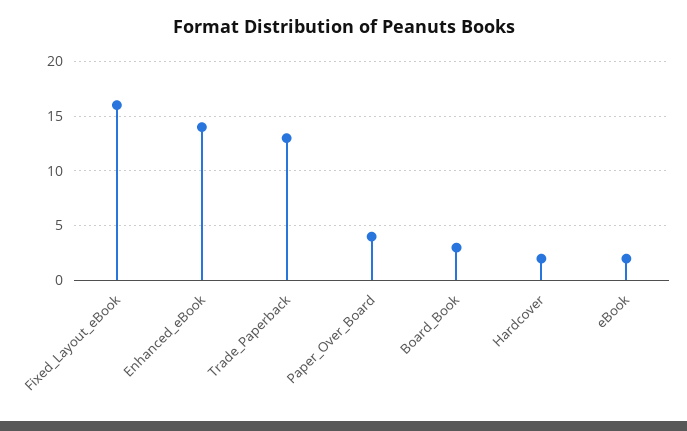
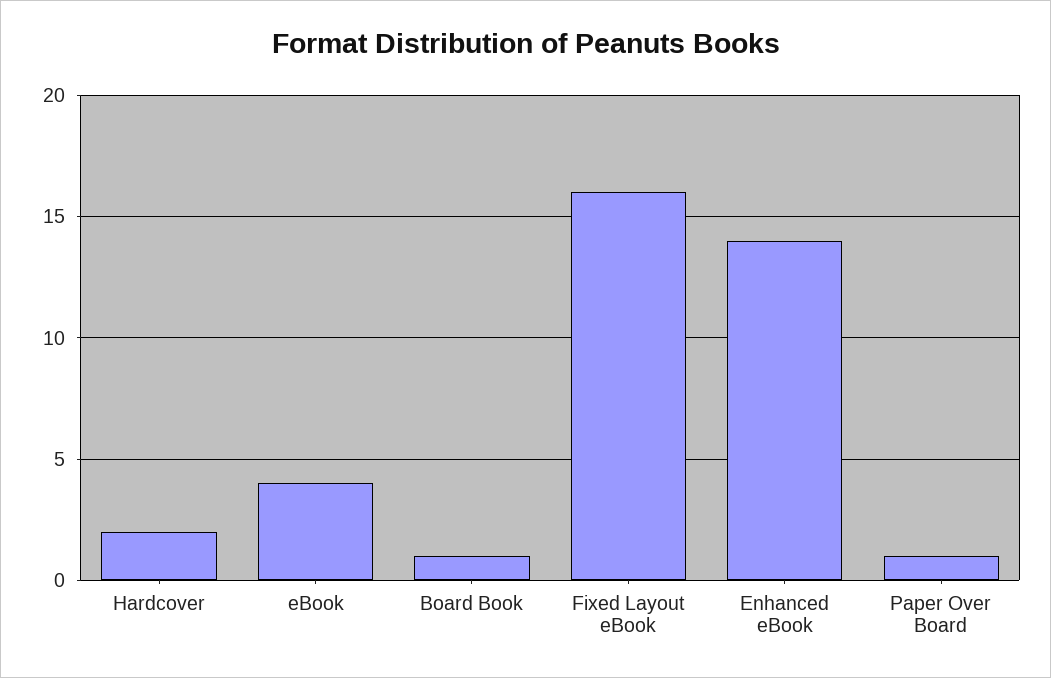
  {
    "Fixed_Layout_eBook": 16,
    "Enhanced_eBook": 14,
-   "Trade_Paperback": 13,
-   "Paper_Over_Board": 4,
+   "Paper_Over_Board": 1,
-   "Board_Book": 3,
+   "Board_Book": 1,
    "Hardcover": 2,
-   "eBook": 2
+   "eBook": 4
  }

